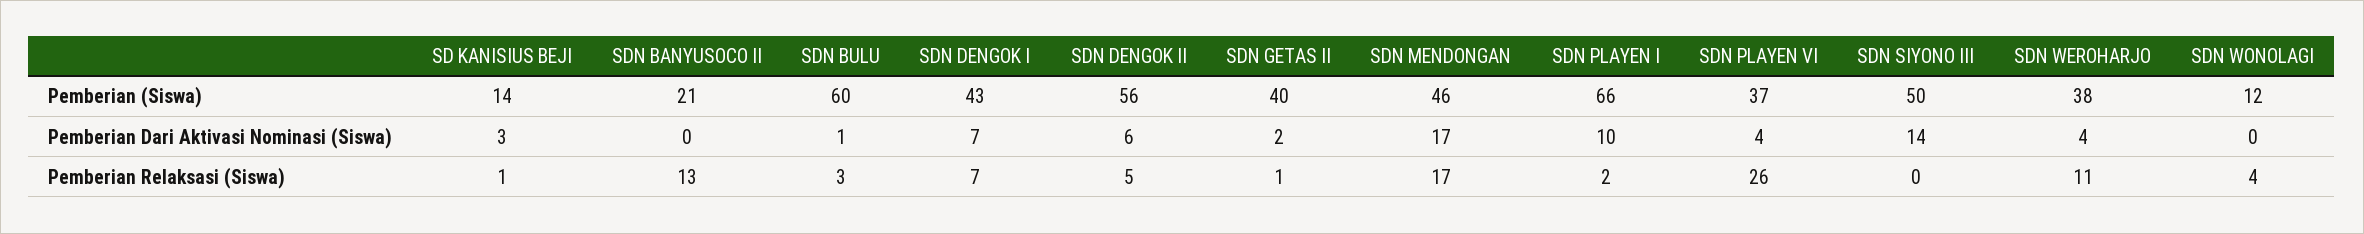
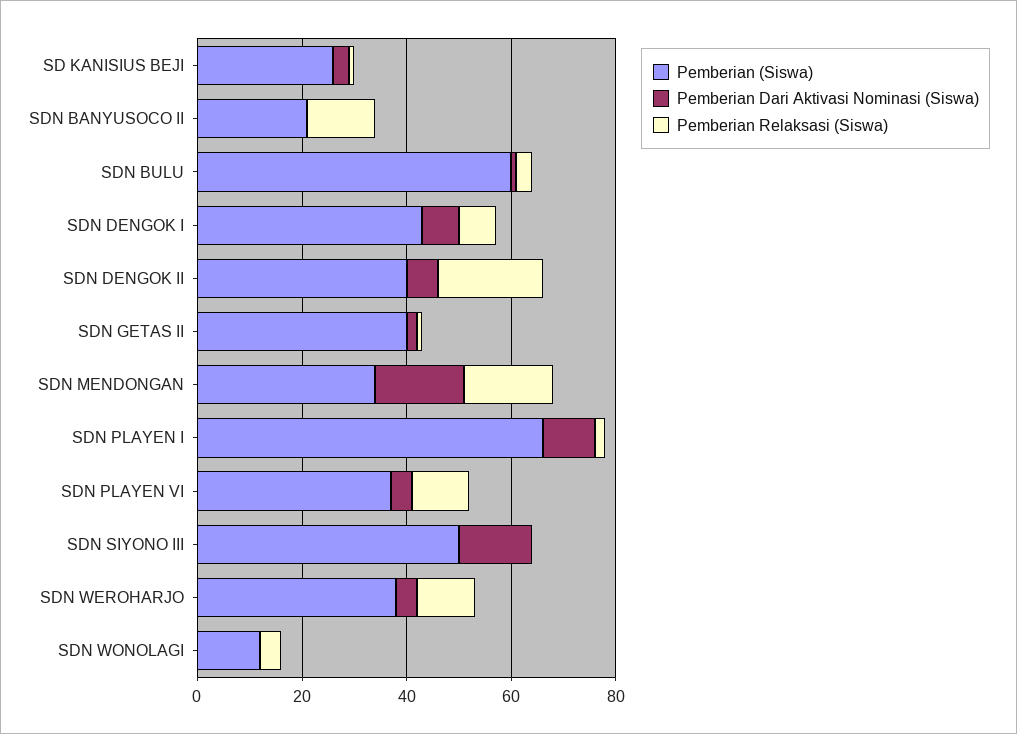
  {
    "Pemberian (Siswa)": {
-     "SD KANISIUS BEJI": 14,
+     "SD KANISIUS BEJI": 25,
      "SDN BANYUSOCO II": 21,
      "SDN BULU": 60,
      "SDN DENGOK I": 43,
-     "SDN DENGOK II": 56,
+     "SDN DENGOK II": 40,
      "SDN GETAS II": 40,
-     "SDN MENDONGAN": 46,
+     "SDN MENDONGAN": 35,
      "SDN PLAYEN I": 66,
      "SDN PLAYEN VI": 37,
      "SDN SIYONO III": 50,
      "SDN WEROHARJO": 38,
      "SDN WONOLAGI": 12
    },
    "Pemberian Dari Aktivasi Nominasi (Siswa)": {
      "SD KANISIUS BEJI": 3,
      "SDN BANYUSOCO II": 0,
      "SDN BULU": 1,
      "SDN DENGOK I": 7,
      "SDN DENGOK II": 6,
      "SDN GETAS II": 2,
      "SDN MENDONGAN": 17,
      "SDN PLAYEN I": 10,
      "SDN PLAYEN VI": 4,
      "SDN SIYONO III": 14,
      "SDN WEROHARJO": 4,
      "SDN WONOLAGI": 0
    },
    "Pemberian Relaksasi (Siswa)": {
      "SD KANISIUS BEJI": 1,
      "SDN BANYUSOCO II": 13,
      "SDN BULU": 3,
      "SDN DENGOK I": 7,
-     "SDN DENGOK II": 5,
+     "SDN DENGOK II": 20,
      "SDN GETAS II": 1,
      "SDN MENDONGAN": 17,
      "SDN PLAYEN I": 2,
-     "SDN PLAYEN VI": 26,
+     "SDN PLAYEN VI": 10,
      "SDN SIYONO III": 0,
      "SDN WEROHARJO": 11,
      "SDN WONOLAGI": 4
    }
  }

